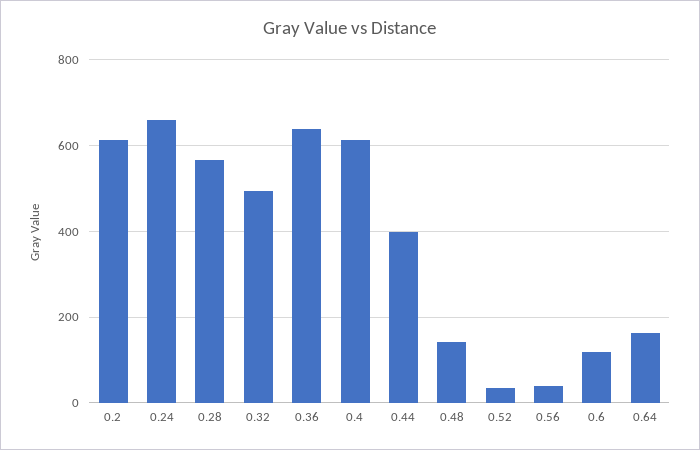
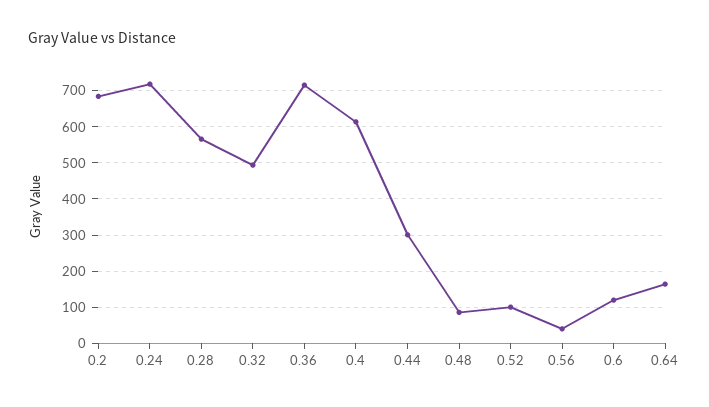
  {
-   "0.2": 620,
+   "0.2": 680,
-   "0.24": 660,
+   "0.24": 720,
    "0.28": 560,
    "0.32": 500,
-   "0.36": 640,
+   "0.36": 720,
    "0.4": 620,
-   "0.44": 400,
+   "0.44": 300,
-   "0.48": 140,
+   "0.48": 80,
-   "0.52": 40,
+   "0.52": 100,
    "0.56": 40,
    "0.6": 120,
    "0.64": 160
  }

